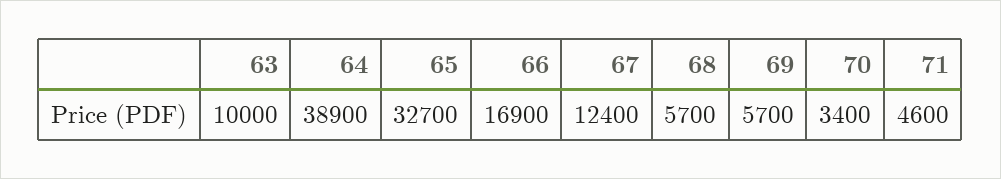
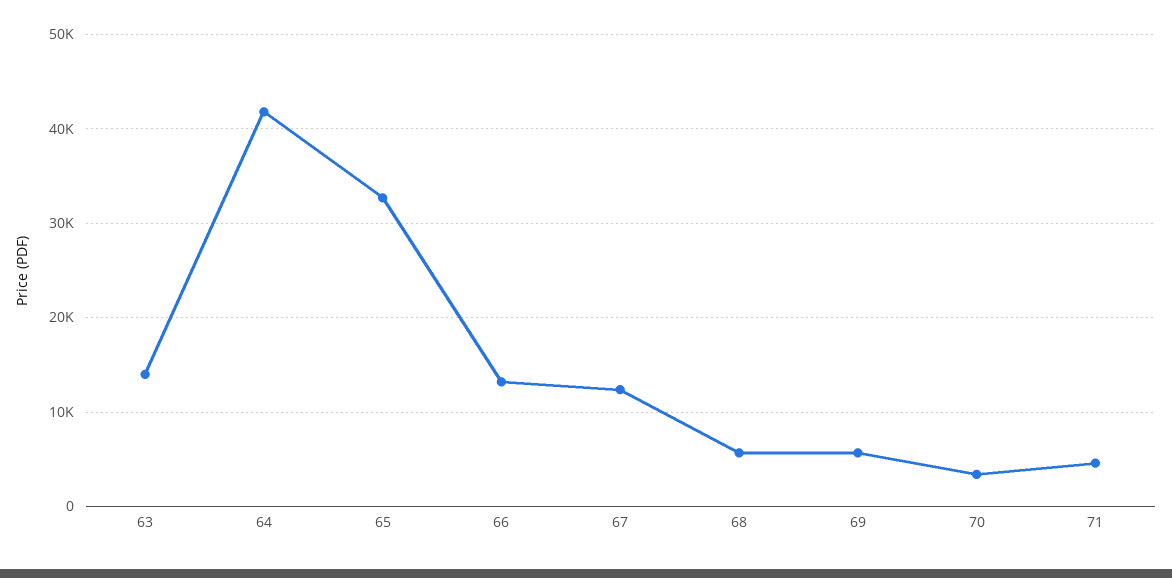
  {
-   "63": 10000,
+   "63": 14000,
-   "64": 38900,
+   "64": 42000,
    "65": 32700,
-   "66": 16900,
+   "66": 13000,
    "67": 12400,
    "68": 5700,
    "69": 5700,
    "70": 3400,
    "71": 4600
  }

